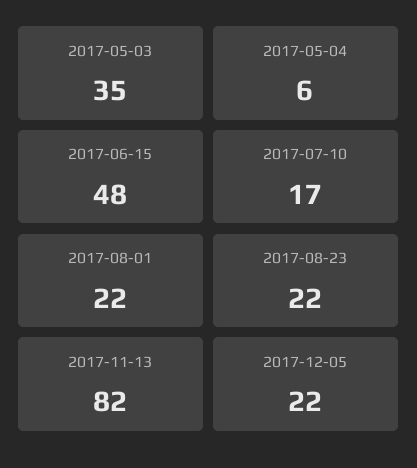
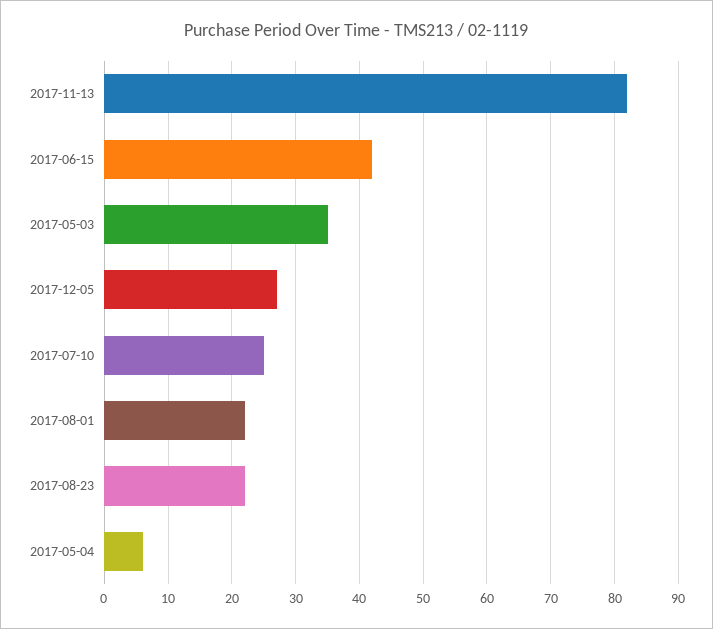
  {
    "2017-05-03": 35,
    "2017-05-04": 6,
-   "2017-06-15": 48,
+   "2017-06-15": 42,
-   "2017-07-10": 17,
+   "2017-07-10": 25,
    "2017-08-01": 22,
    "2017-08-23": 22,
    "2017-11-13": 82,
-   "2017-12-05": 22
+   "2017-12-05": 27
  }

